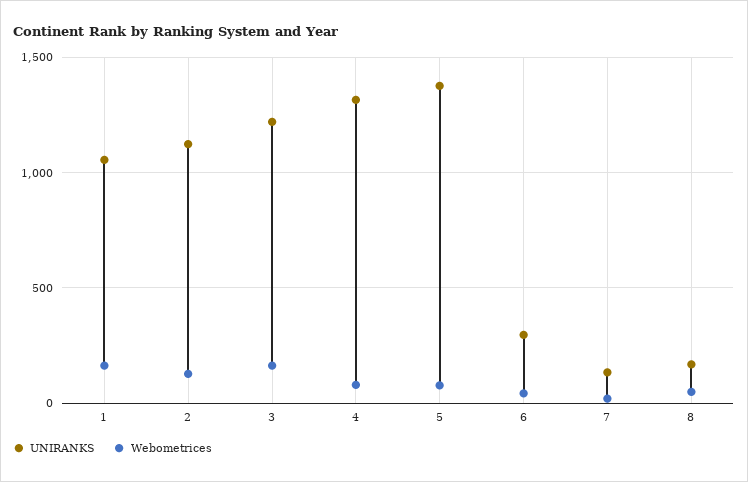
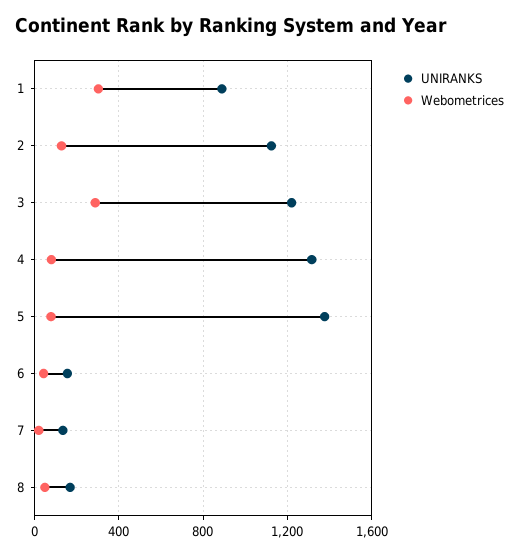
  {
    "UNIRANKS": {
-     "1": 1050,
+     "1": 900,
      "2": 1100,
      "3": 1200,
      "4": 1300,
      "5": 1400,
-     "6": 300,
+     "6": 150,
      "7": 150,
      "8": 150
    },
    "Webometrices": {
-     "1": 150,
+     "1": 300,
      "2": 150,
-     "3": 150,
+     "3": 300,
      "4": 100,
      "5": 100,
      "6": 50,
      "7": 0,
      "8": 50
    }
  }

